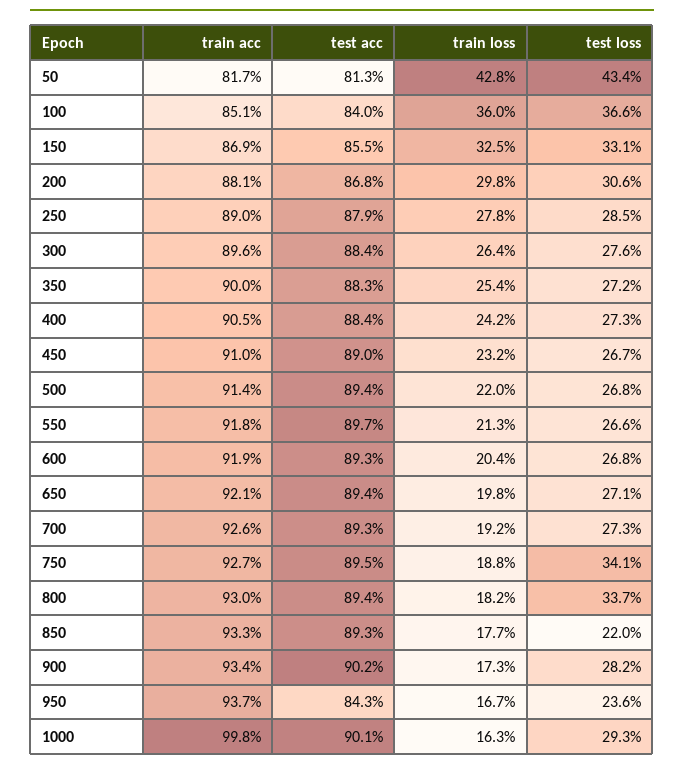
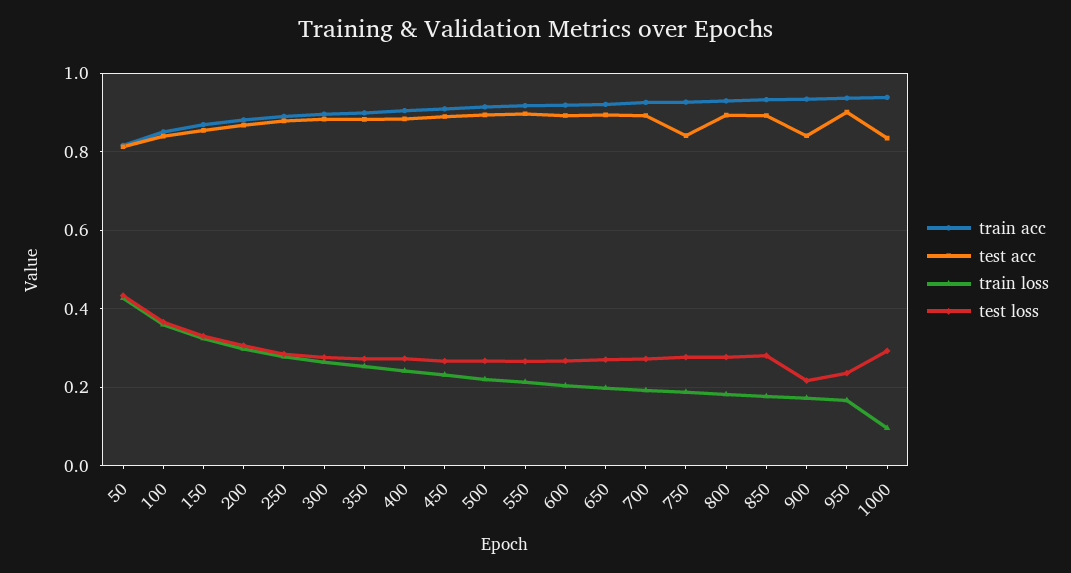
  {
    "train acc": {
      "50": 0.817,
      "100": 0.851,
      "150": 0.869,
      "200": 0.881,
      "250": 0.89,
      "300": 0.896,
      "350": 0.9,
      "400": 0.905,
      "450": 0.91,
      "500": 0.914,
      "550": 0.918,
      "600": 0.919,
      "650": 0.921,
      "700": 0.926,
      "750": 0.927,
      "800": 0.93,
      "850": 0.933,
      "900": 0.934,
      "950": 0.937,
-     "1000": 0.998
+     "1000": 0.94
    },
    "test acc": {
      "50": 0.813,
      "100": 0.84,
      "150": 0.855,
      "200": 0.868,
      "250": 0.879,
      "300": 0.884,
      "350": 0.883,
      "400": 0.884,
      "450": 0.89,
      "500": 0.894,
      "550": 0.897,
      "600": 0.893,
      "650": 0.894,
      "700": 0.893,
-     "750": 0.895,
+     "750": 0.84,
      "800": 0.894,
      "850": 0.893,
-     "900": 0.902,
+     "900": 0.84,
-     "950": 0.843,
+     "950": 0.9,
-     "1000": 0.901
+     "1000": 0.84
    },
    "train loss": {
      "50": 0.428,
      "100": 0.36,
      "150": 0.325,
      "200": 0.298,
      "250": 0.278,
      "300": 0.264,
      "350": 0.254,
      "400": 0.242,
      "450": 0.232,
      "500": 0.22,
      "550": 0.213,
      "600": 0.204,
      "650": 0.198,
      "700": 0.192,
      "750": 0.188,
      "800": 0.182,
      "850": 0.177,
      "900": 0.173,
      "950": 0.167,
-     "1000": 0.163
+     "1000": 0.1
    },
    "test loss": {
      "50": 0.434,
      "100": 0.366,
      "150": 0.331,
      "200": 0.306,
      "250": 0.285,
      "300": 0.276,
      "350": 0.272,
      "400": 0.273,
      "450": 0.267,
      "500": 0.268,
      "550": 0.266,
      "600": 0.268,
      "650": 0.271,
      "700": 0.273,
-     "750": 0.341,
+     "750": 0.28,
-     "800": 0.337,
+     "800": 0.28,
-     "850": 0.22,
+     "850": 0.28,
-     "900": 0.282,
+     "900": 0.22,
      "950": 0.236,
      "1000": 0.293
    }
  }

